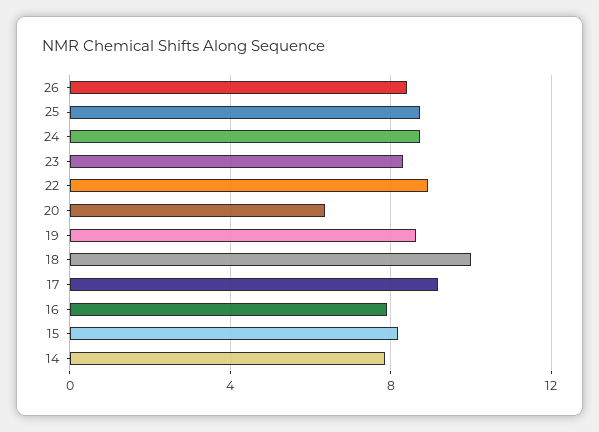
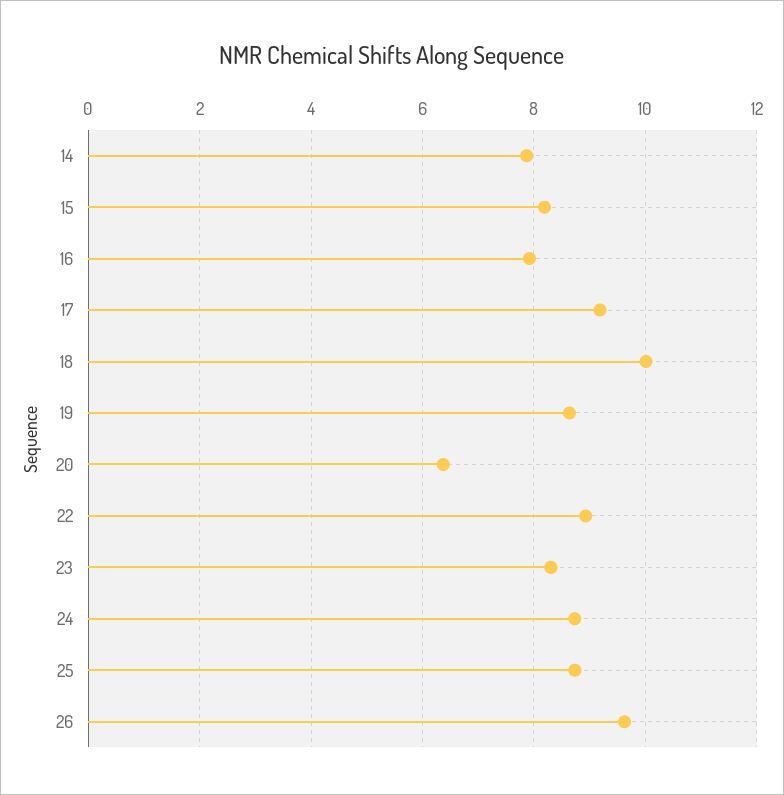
  {
-   "26": 8.5,
+   "26": 9.6,
    "25": 8.8,
    "24": 8.8,
    "23": 8.4,
    "22": 9,
    "20": 6.4,
    "19": 8.6,
    "18": 10,
    "17": 9.2,
    "16": 8,
    "15": 8.2,
    "14": 7.8
  }

